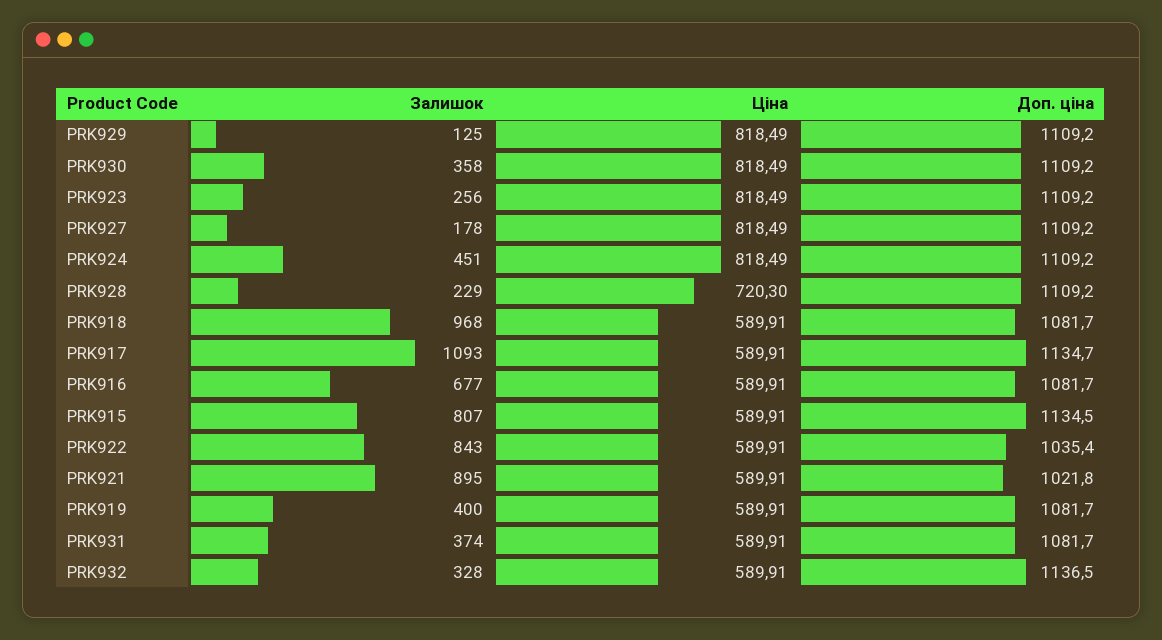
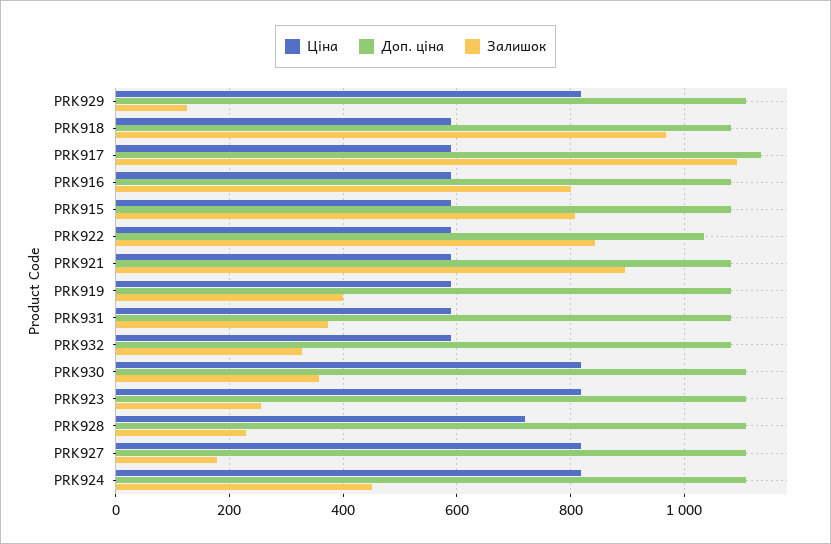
  {
    "Залишок": {
      "PRK929": 125,
      "PRK930": 358,
      "PRK923": 256,
      "PRK927": 178,
      "PRK924": 451,
      "PRK928": 229,
      "PRK918": 968,
      "PRK917": 1093,
-     "PRK916": 677,
+     "PRK916": 800,
      "PRK915": 807,
      "PRK922": 843,
      "PRK921": 895,
      "PRK919": 400,
      "PRK931": 374,
      "PRK932": 328
    },
    "Ціна": {
      "PRK929": 818.49,
      "PRK930": 818.49,
      "PRK923": 818.49,
      "PRK927": 818.49,
      "PRK924": 818.49,
      "PRK928": 720.3,
      "PRK918": 589.91,
      "PRK917": 589.91,
      "PRK916": 589.91,
      "PRK915": 589.91,
      "PRK922": 589.91,
      "PRK921": 589.91,
      "PRK919": 589.91,
      "PRK931": 589.91,
      "PRK932": 589.91
    },
    "Доп. ціна": {
      "PRK929": 1109.2,
      "PRK930": 1109.2,
      "PRK923": 1109.2,
      "PRK927": 1109.2,
      "PRK924": 1109.2,
      "PRK928": 1109.2,
      "PRK918": 1081.7,
      "PRK917": 1134.7,
      "PRK916": 1081.7,
-     "PRK915": 1134.5,
+     "PRK915": 1080,
      "PRK922": 1035.4,
-     "PRK921": 1021.8,
+     "PRK921": 1080,
      "PRK919": 1081.7,
      "PRK931": 1081.7,
-     "PRK932": 1136.5
+     "PRK932": 1080
    }
  }

